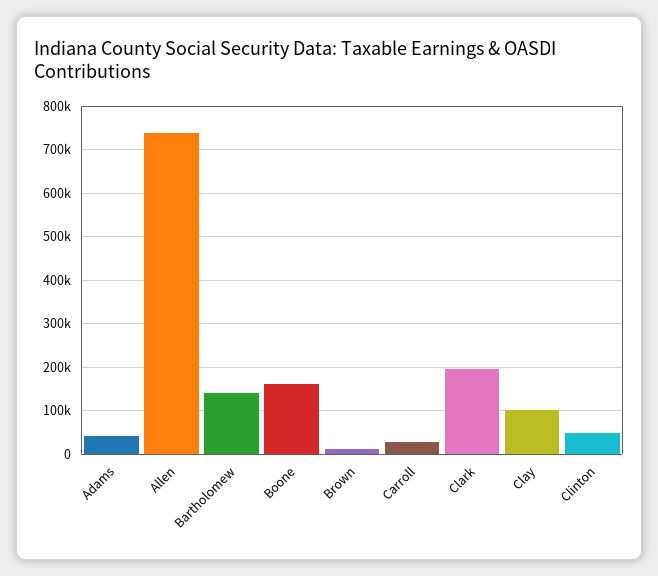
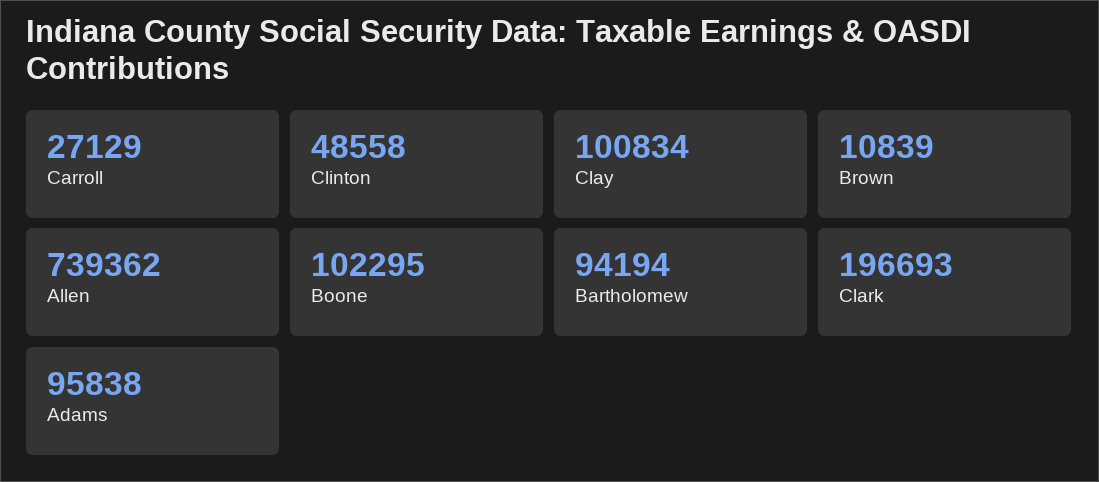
  {
-   "Adams": 40000,
+   "Adams": 95838,
    "Allen": 739362,
-   "Bartholomew": 140000,
+   "Bartholomew": 94194,
-   "Boone": 160000,
+   "Boone": 102295,
    "Brown": 10839,
    "Carroll": 27129,
    "Clark": 196693,
    "Clay": 100834,
    "Clinton": 48558
  }

